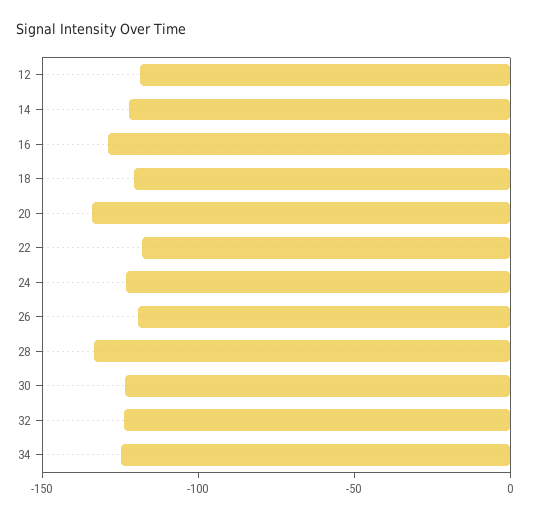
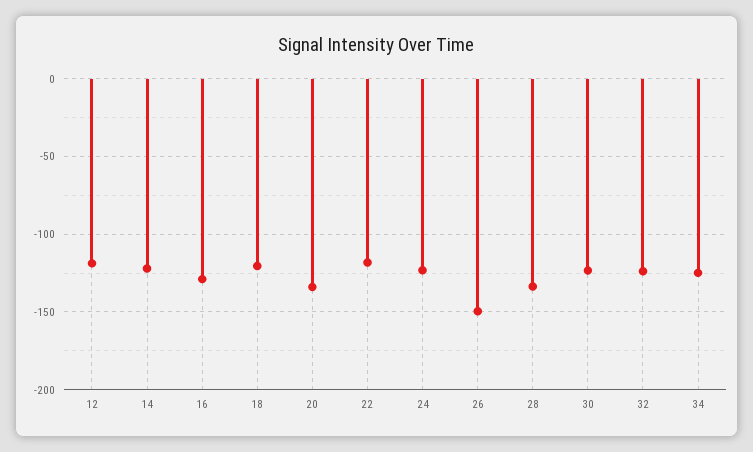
  {
    "12": -120,
    "14": -120,
    "16": -130,
    "18": -120,
    "20": -135,
    "22": -120,
    "24": -125,
-   "26": -120,
+   "26": -150,
    "28": -135,
    "30": -125,
    "32": -125,
    "34": -125
  }

